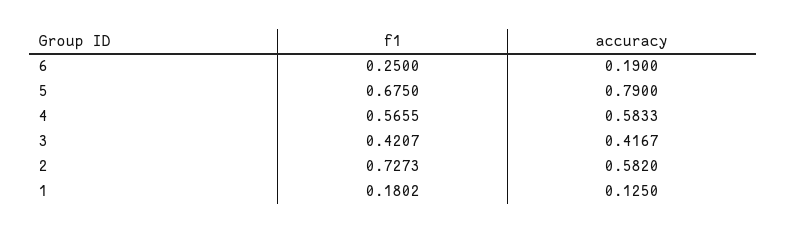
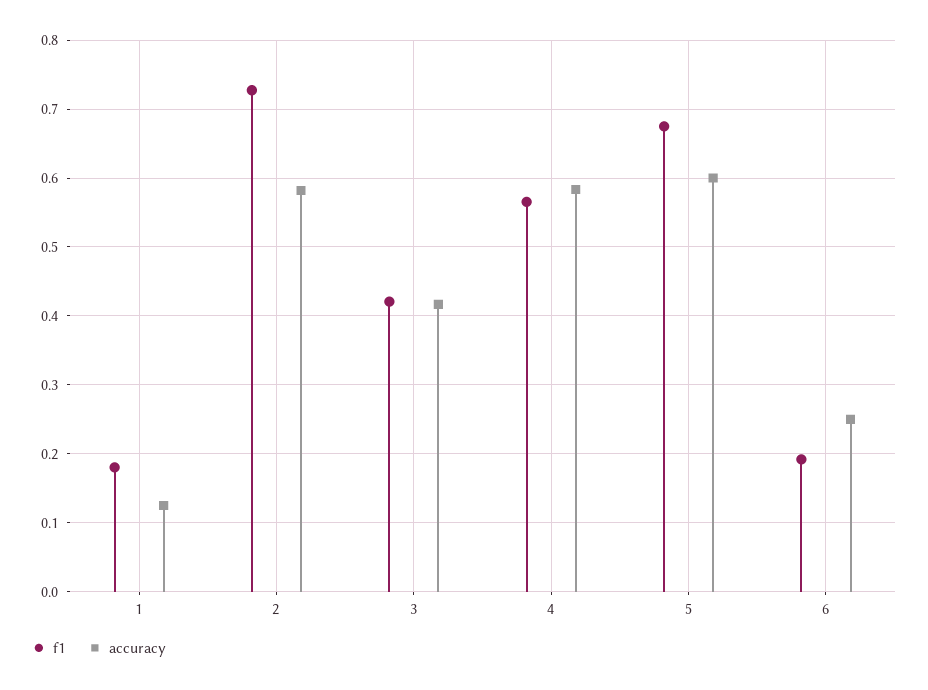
  {
    "f1": {
-     "6": 0.25,
+     "6": 0.19,
      "5": 0.675,
      "4": 0.5655,
      "3": 0.4207,
      "2": 0.7273,
      "1": 0.1802
    },
    "accuracy": {
-     "6": 0.19,
+     "6": 0.25,
-     "5": 0.79,
+     "5": 0.6,
      "4": 0.5833,
      "3": 0.4167,
      "2": 0.582,
      "1": 0.125
    }
  }

